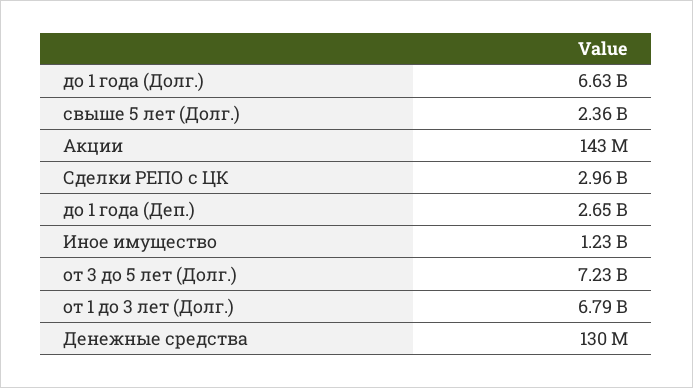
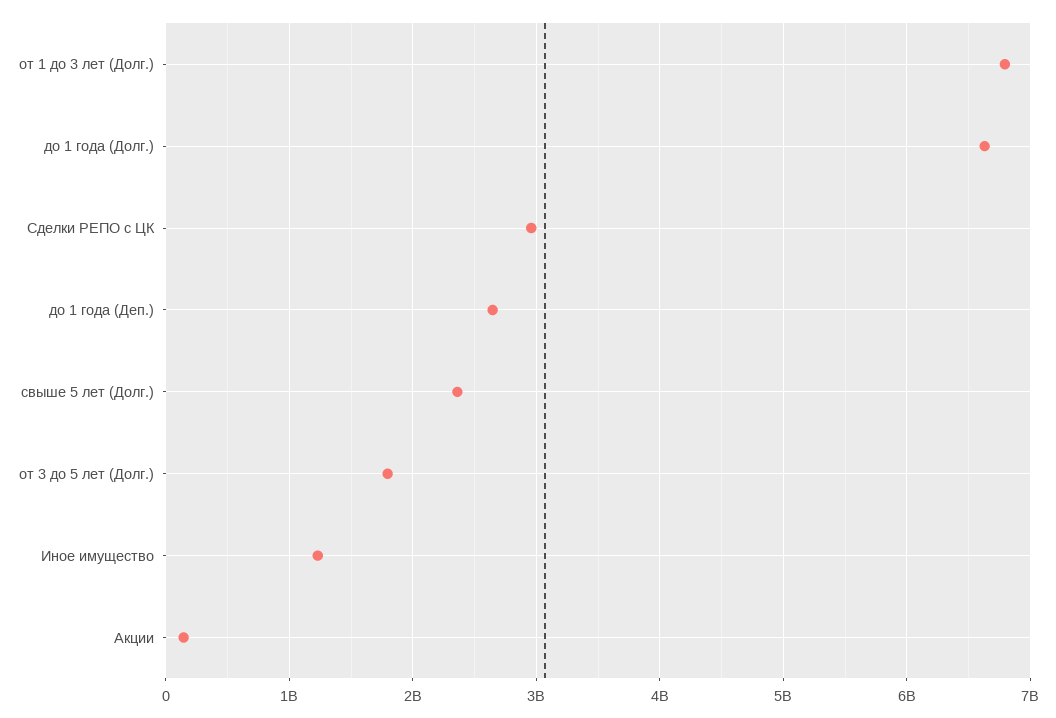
  {
    "до 1 года (Долг.)": 6630000000,
    "свыше 5 лет (Долг.)": 2360000000,
    "Акции": 143000000,
    "Сделки РЕПО с ЦК": 2960000000,
    "до 1 года (Деп.)": 2650000000,
    "Иное имущество": 1230000000,
-   "от 3 до 5 лет (Долг.)": 7230000000,
+   "от 3 до 5 лет (Долг.)": 1800000000,
-   "от 1 до 3 лет (Долг.)": 6790000000,
+   "от 1 до 3 лет (Долг.)": 6790000000
-   "Денежные средства": 130000000
  }

